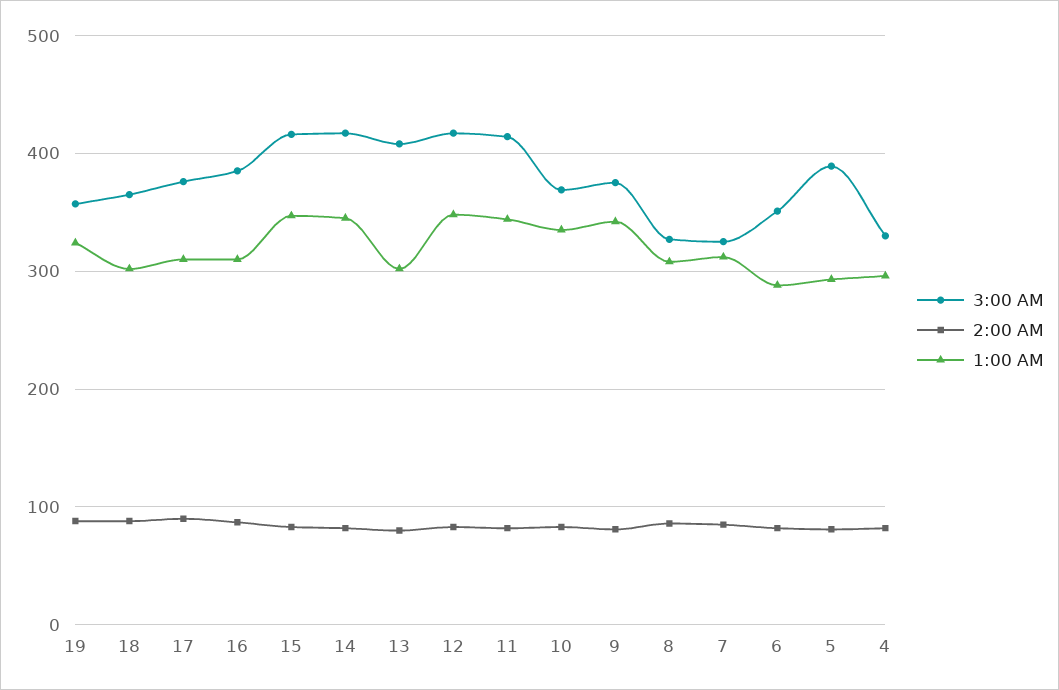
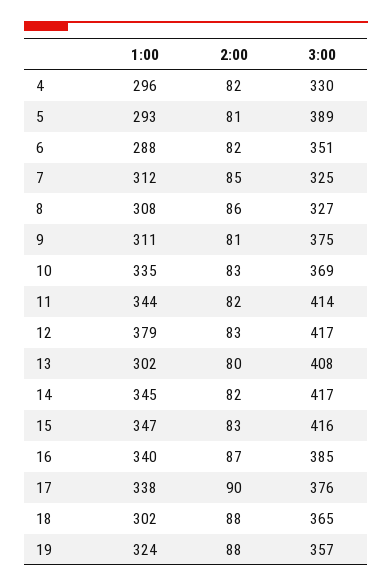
  {
    "3:00 AM": {
      "19": 357,
      "18": 365,
      "17": 376,
      "16": 385,
      "15": 416,
      "14": 417,
      "13": 408,
      "12": 417,
      "11": 414,
      "10": 369,
      "9": 375,
      "8": 327,
      "7": 325,
      "6": 351,
      "5": 389,
      "4": 330
    },
    "2:00 AM": {
      "19": 88,
      "18": 88,
      "17": 90,
      "16": 87,
      "15": 83,
      "14": 82,
      "13": 80,
      "12": 83,
      "11": 82,
      "10": 83,
      "9": 81,
      "8": 86,
      "7": 85,
      "6": 82,
      "5": 81,
      "4": 82
    },
    "1:00 AM": {
      "19": 324,
      "18": 302,
-     "17": 310,
+     "17": 338,
-     "16": 310,
+     "16": 340,
      "15": 347,
      "14": 345,
      "13": 302,
-     "12": 350,
+     "12": 379,
      "11": 344,
      "10": 335,
-     "9": 340,
+     "9": 311,
      "8": 308,
      "7": 312,
      "6": 288,
      "5": 293,
      "4": 296
    }
  }

